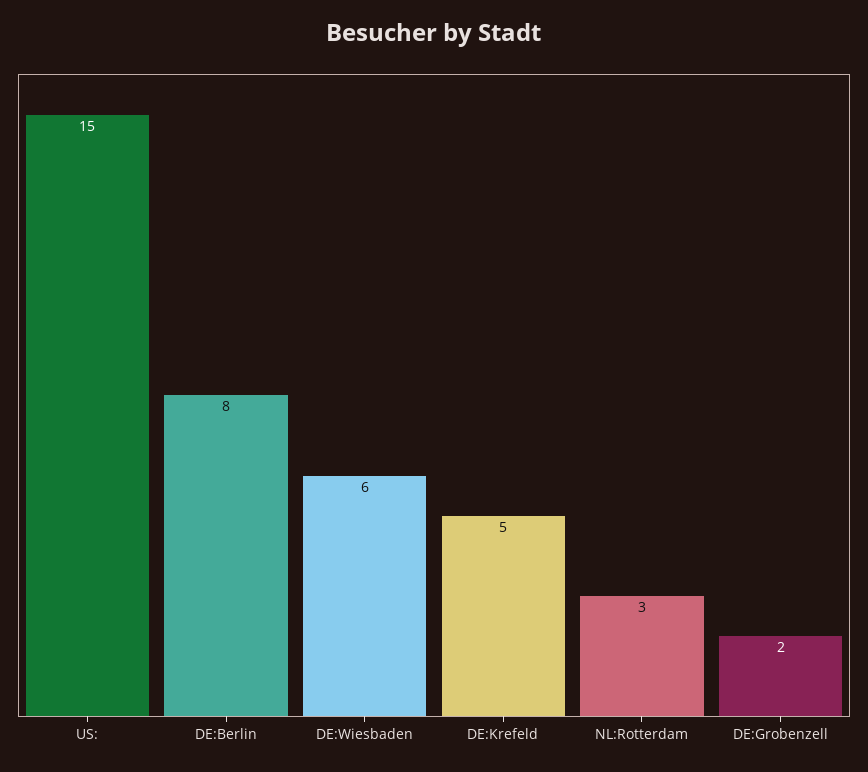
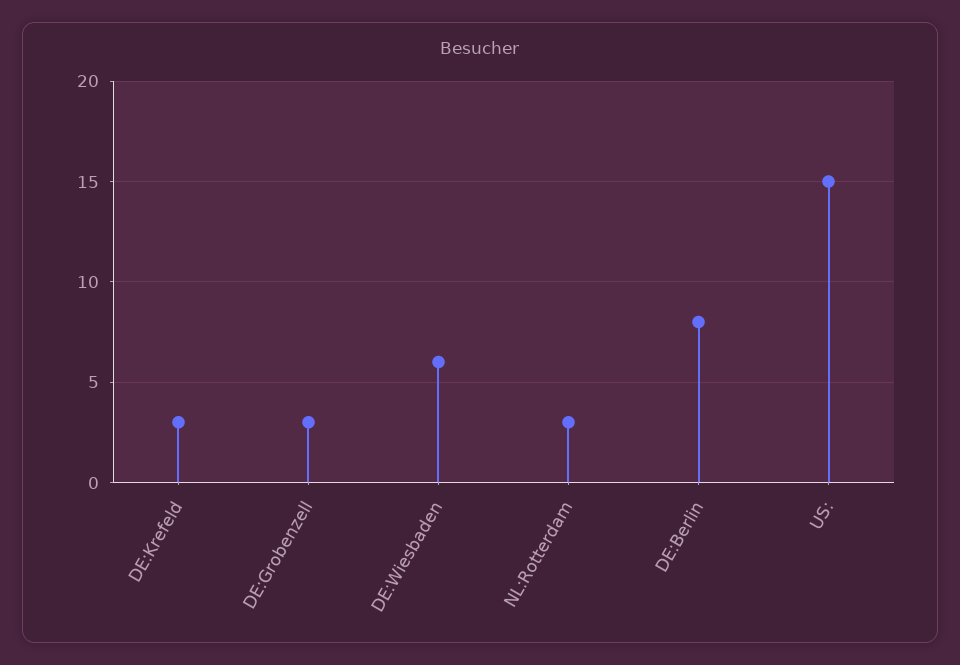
  {
    "US:": 15,
    "DE:Berlin": 8,
    "DE:Wiesbaden": 6,
-   "DE:Krefeld": 5,
+   "DE:Krefeld": 3,
    "NL:Rotterdam": 3,
-   "DE:Grobenzell": 2
+   "DE:Grobenzell": 3
  }

